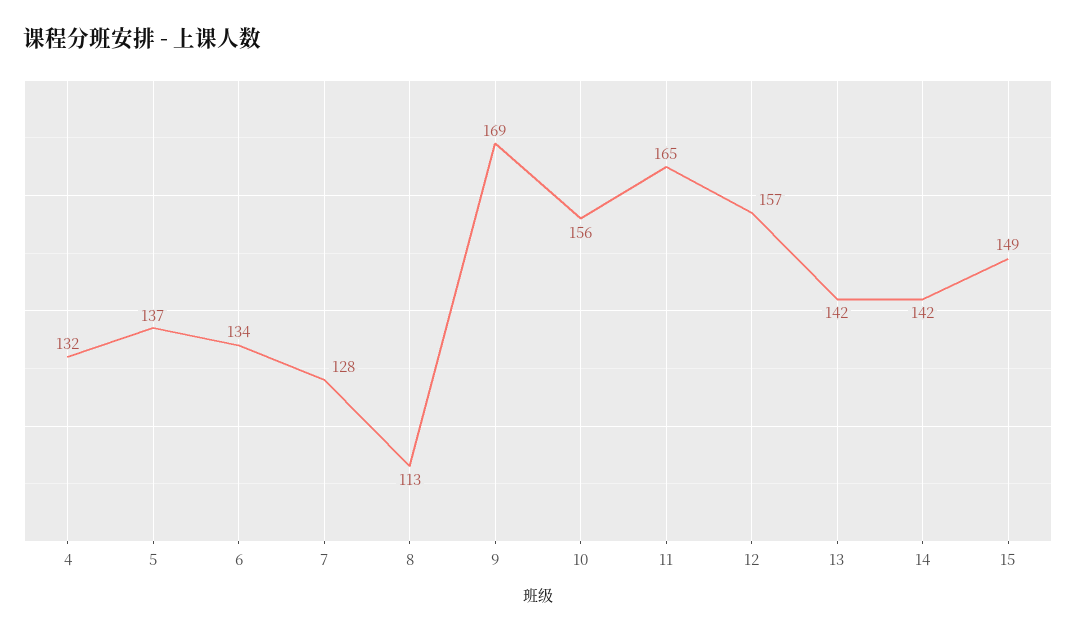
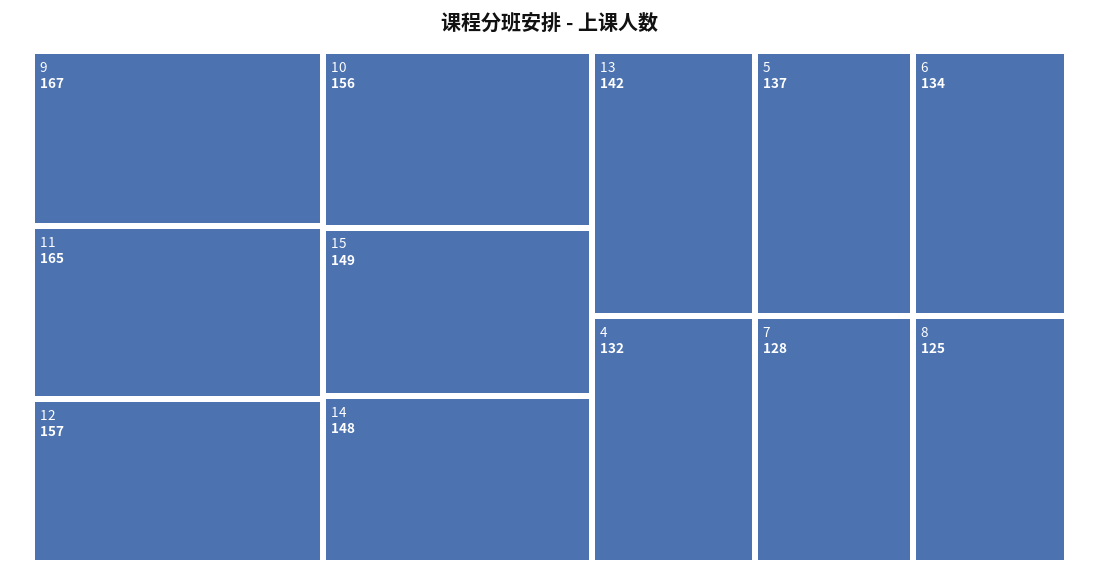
  {
    "4": 132,
    "5": 137,
    "6": 134,
    "7": 128,
-   "8": 113,
+   "8": 125,
-   "9": 169,
+   "9": 167,
    "10": 156,
    "11": 165,
    "12": 157,
    "13": 142,
-   "14": 142,
+   "14": 148,
    "15": 149
  }

